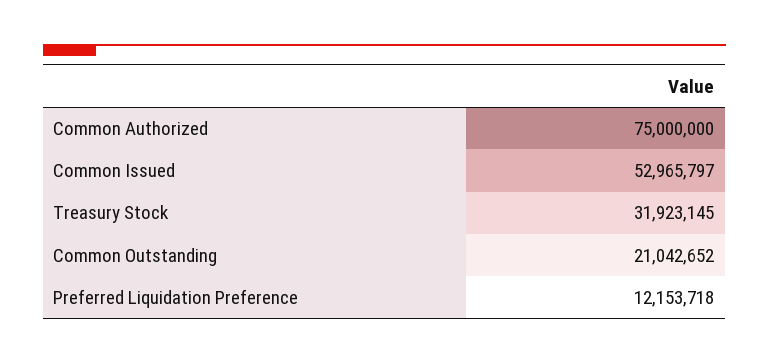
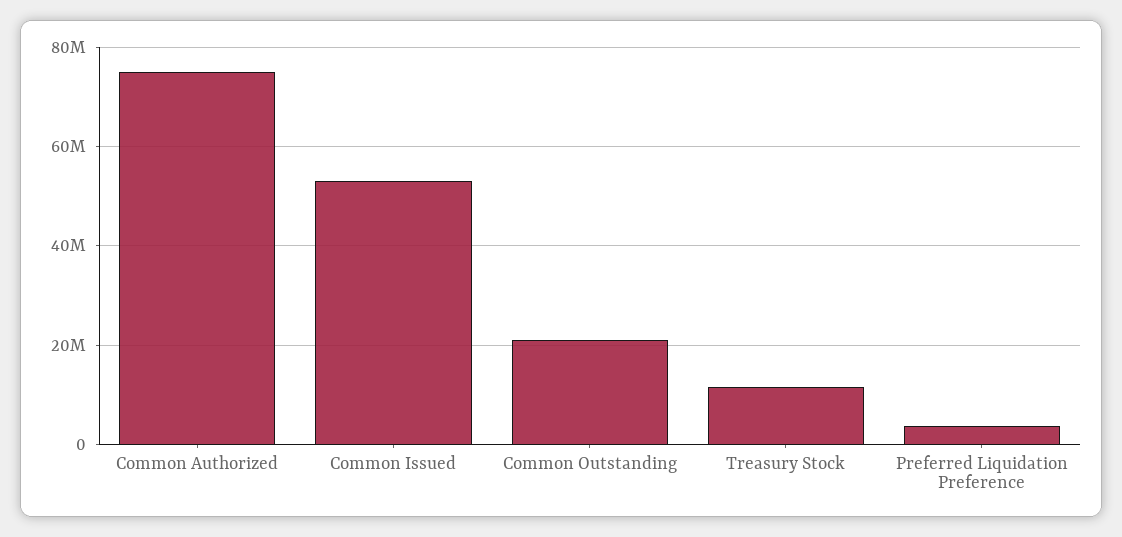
  {
    "Common Authorized": 75000000,
    "Common Issued": 52965797,
-   "Treasury Stock": 31923145,
+   "Treasury Stock": 12000000,
    "Common Outstanding": 21042652,
-   "Preferred Liquidation Preference": 12153718
+   "Preferred Liquidation Preference": 4000000
  }

